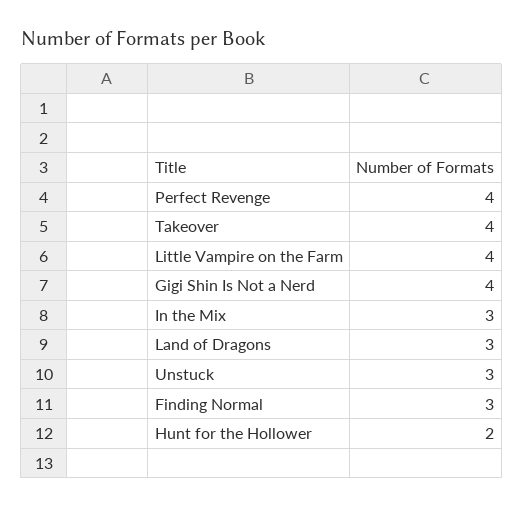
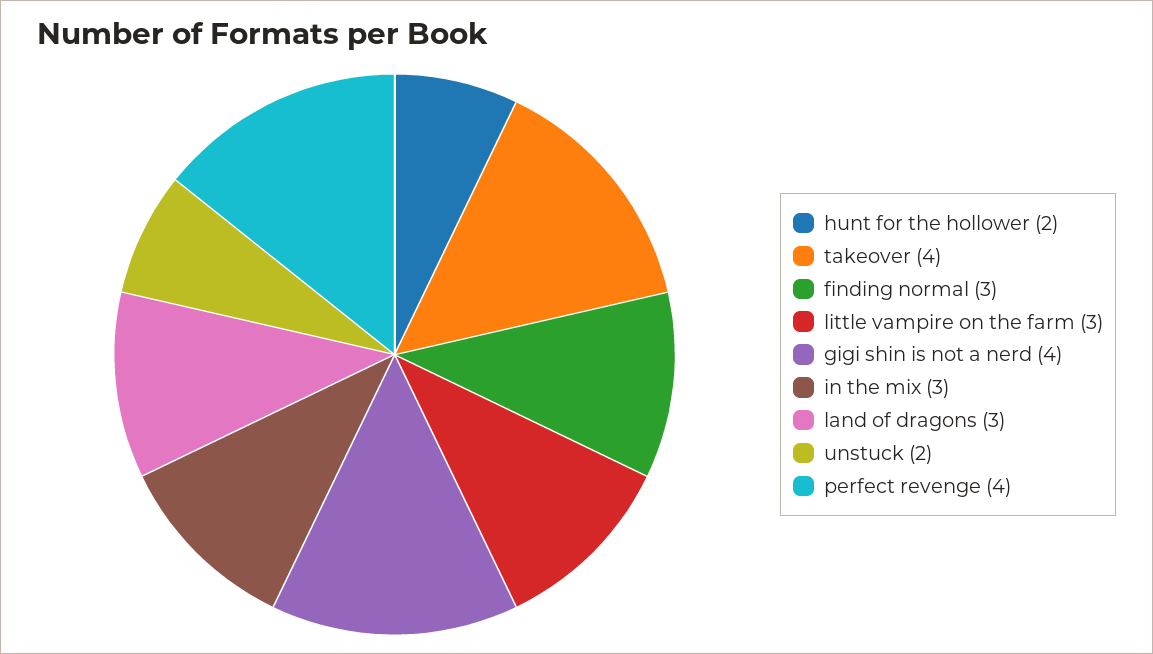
  {
    "Perfect Revenge": 4,
    "Takeover": 4,
-   "Little Vampire on the Farm": 4,
+   "Little Vampire on the Farm": 3,
    "Gigi Shin Is Not a Nerd": 4,
    "In the Mix": 3,
    "Land of Dragons": 3,
-   "Unstuck": 3,
+   "Unstuck": 2,
    "Finding Normal": 3,
    "Hunt for the Hollower": 2
  }

